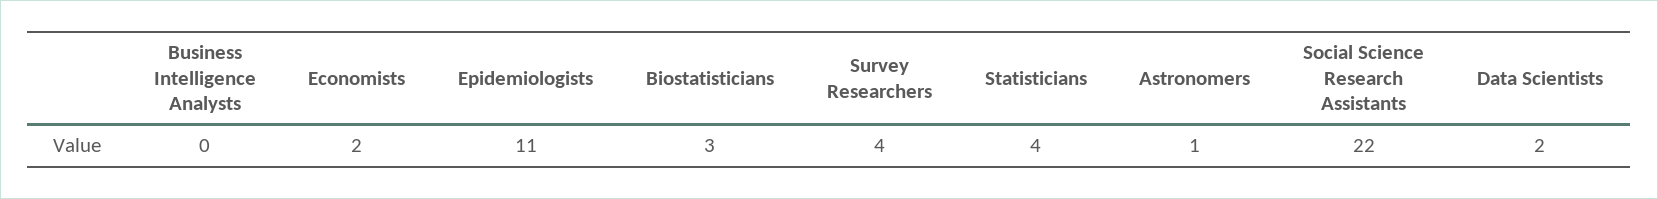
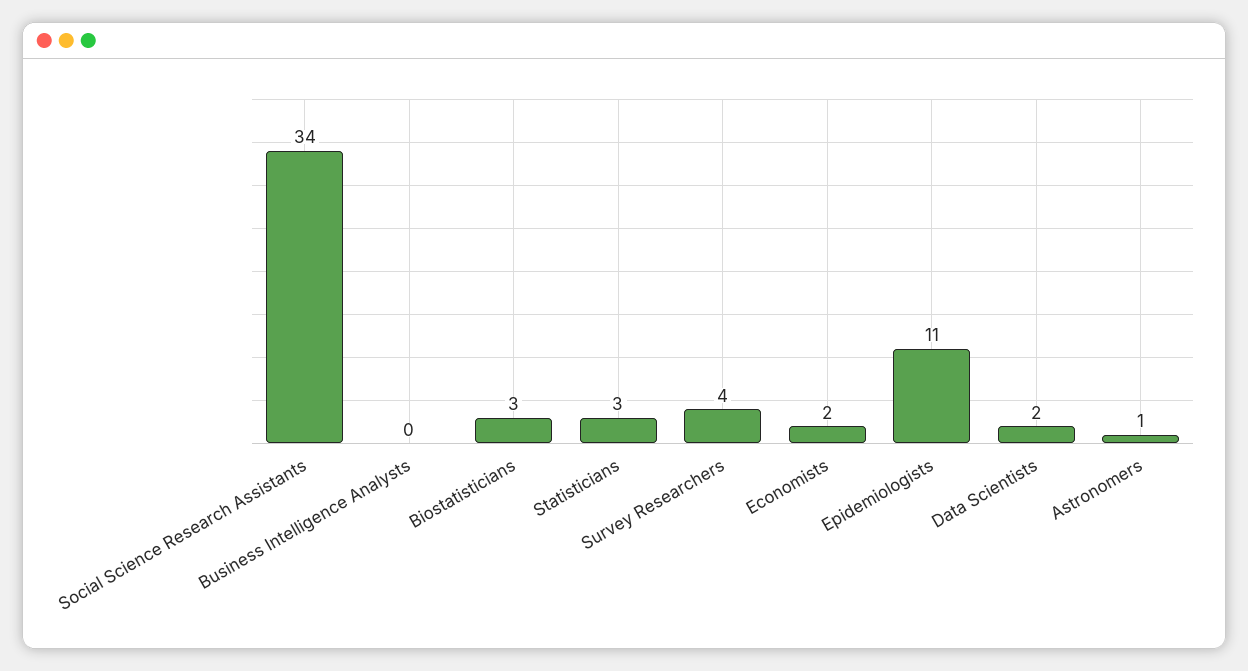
  {
    "Business Intelligence Analysts": 0,
    "Economists": 2,
    "Epidemiologists": 11,
    "Biostatisticians": 3,
    "Survey Researchers": 4,
-   "Statisticians": 4,
+   "Statisticians": 3,
    "Astronomers": 1,
-   "Social Science Research Assistants": 22,
+   "Social Science Research Assistants": 34,
    "Data Scientists": 2
  }

